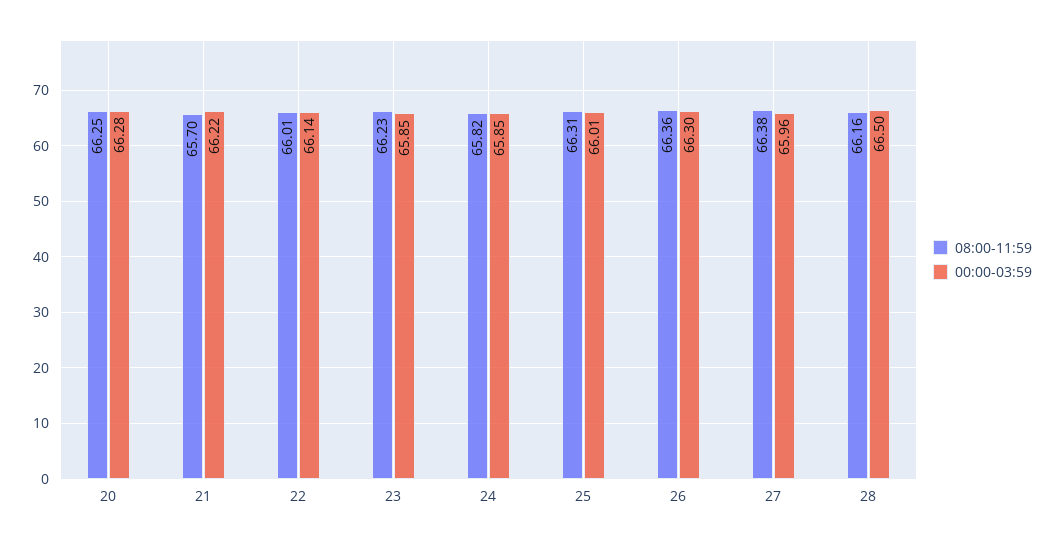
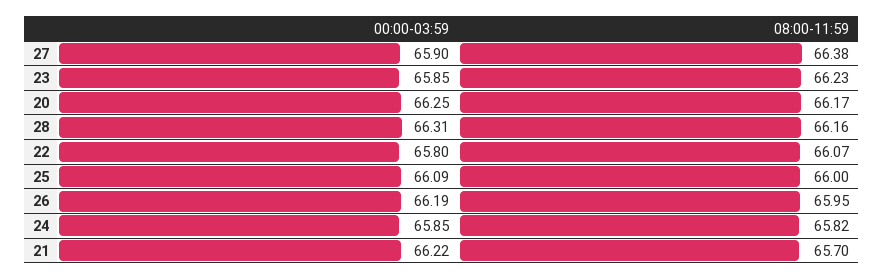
  {
    "08:00-11:59": {
-     "20": 66.25,
+     "20": 66.17,
      "21": 65.7,
-     "22": 66.01,
+     "22": 66.07,
      "23": 66.23,
      "24": 65.82,
-     "25": 66.31,
+     "25": 66,
-     "26": 66.36,
+     "26": 65.95,
      "27": 66.38,
      "28": 66.16
    },
    "00:00-03:59": {
-     "20": 66.28,
+     "20": 66.25,
      "21": 66.22,
-     "22": 66.14,
+     "22": 65.8,
      "23": 65.85,
      "24": 65.85,
-     "25": 66.01,
+     "25": 66.09,
-     "26": 66.3,
+     "26": 66.19,
-     "27": 65.96,
+     "27": 65.9,
-     "28": 66.5
+     "28": 66.31
    }
  }

